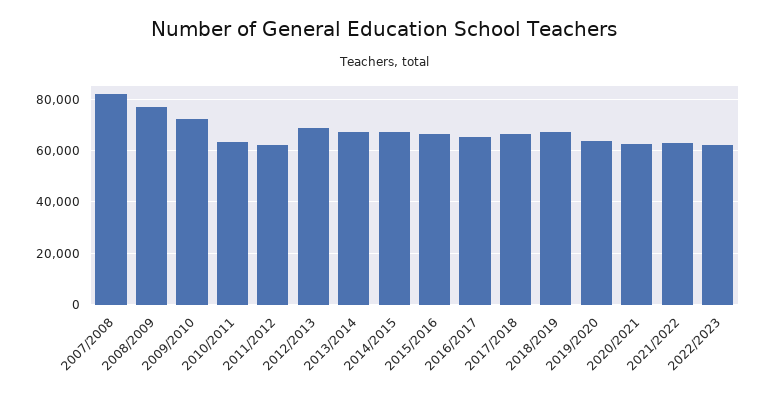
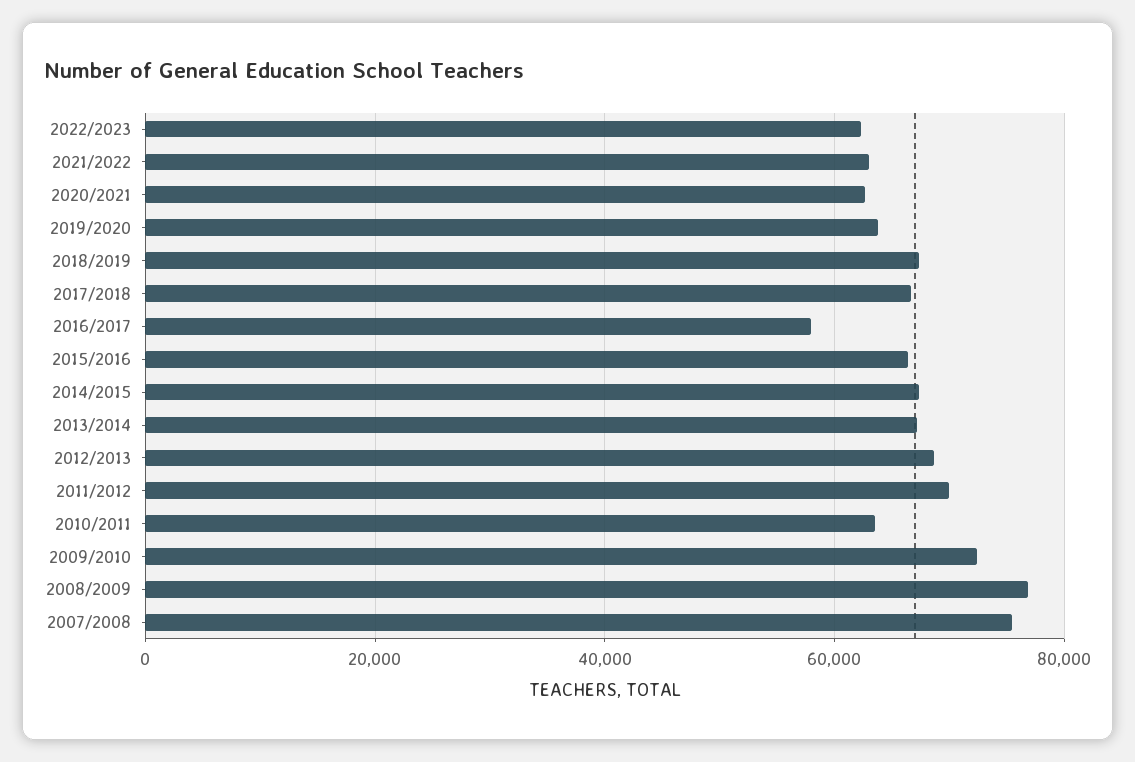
  {
-   "2007/2008": 82500,
+   "2007/2008": 76000,
    "2008/2009": 76000,
    "2009/2010": 72000,
    "2010/2011": 64000,
-   "2011/2012": 62500,
+   "2011/2012": 70000,
    "2012/2013": 68000,
    "2013/2014": 68000,
    "2014/2015": 68000,
    "2015/2016": 66000,
-   "2016/2017": 65000,
+   "2016/2017": 58000,
    "2017/2018": 66000,
    "2018/2019": 68000,
    "2019/2020": 64000,
    "2020/2021": 62000,
    "2021/2022": 62000,
    "2022/2023": 62000
  }

